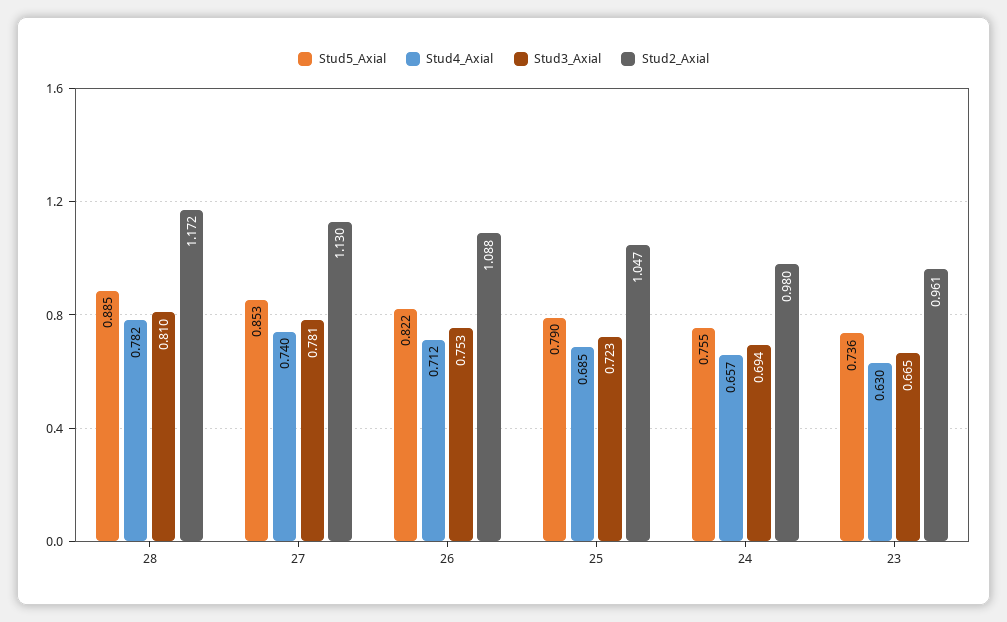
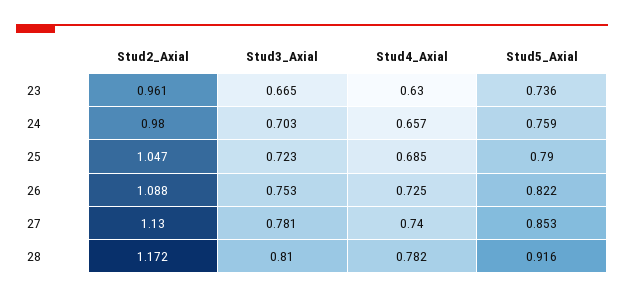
  {
    "Stud5_Axial": {
-     "28": 0.885,
+     "28": 0.916,
      "27": 0.853,
      "26": 0.822,
      "25": 0.79,
-     "24": 0.755,
+     "24": 0.759,
      "23": 0.736
    },
    "Stud4_Axial": {
      "28": 0.782,
      "27": 0.74,
-     "26": 0.712,
+     "26": 0.725,
      "25": 0.685,
      "24": 0.657,
      "23": 0.63
    },
    "Stud3_Axial": {
      "28": 0.81,
      "27": 0.781,
      "26": 0.753,
      "25": 0.723,
-     "24": 0.694,
+     "24": 0.703,
      "23": 0.665
    },
    "Stud2_Axial": {
      "28": 1.172,
      "27": 1.13,
      "26": 1.088,
      "25": 1.047,
      "24": 0.98,
      "23": 0.961
    }
  }

